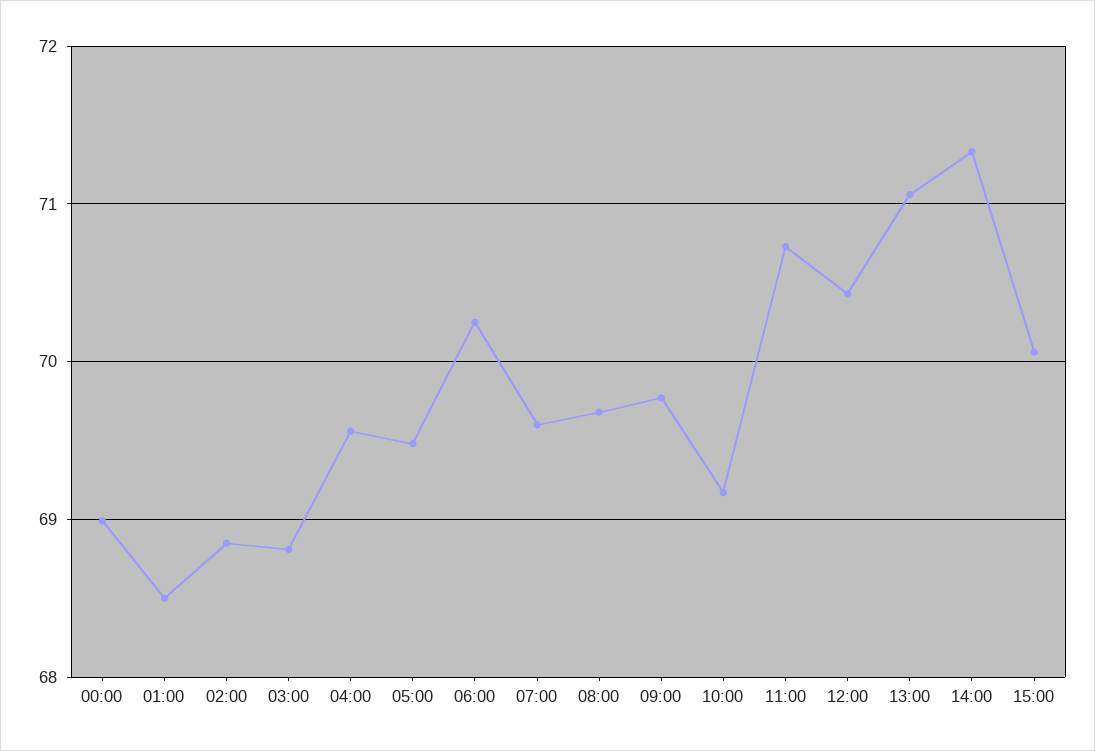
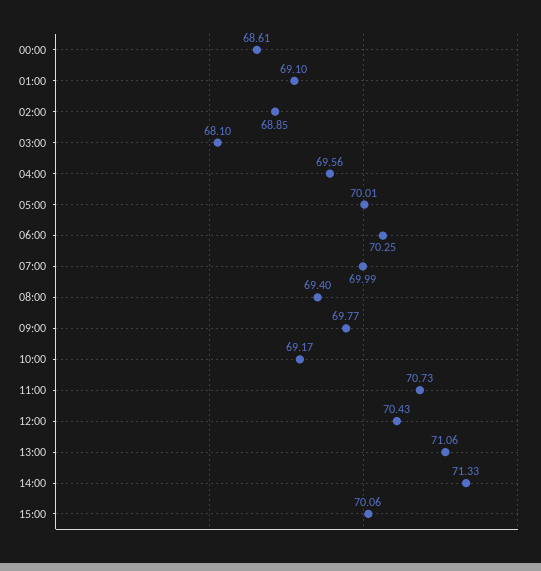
  {
-   "00:00": 69,
+   "00:00": 68.61,
-   "01:00": 68.5,
+   "01:00": 69.1,
    "02:00": 68.85,
-   "03:00": 68.8,
+   "03:00": 68.1,
    "04:00": 69.56,
-   "05:00": 69.5,
+   "05:00": 70.01,
    "06:00": 70.25,
-   "07:00": 69.6,
+   "07:00": 69.99,
-   "08:00": 69.7,
+   "08:00": 69.4,
    "09:00": 69.77,
    "10:00": 69.17,
    "11:00": 70.73,
    "12:00": 70.43,
    "13:00": 71.06,
    "14:00": 71.33,
    "15:00": 70.06
  }

